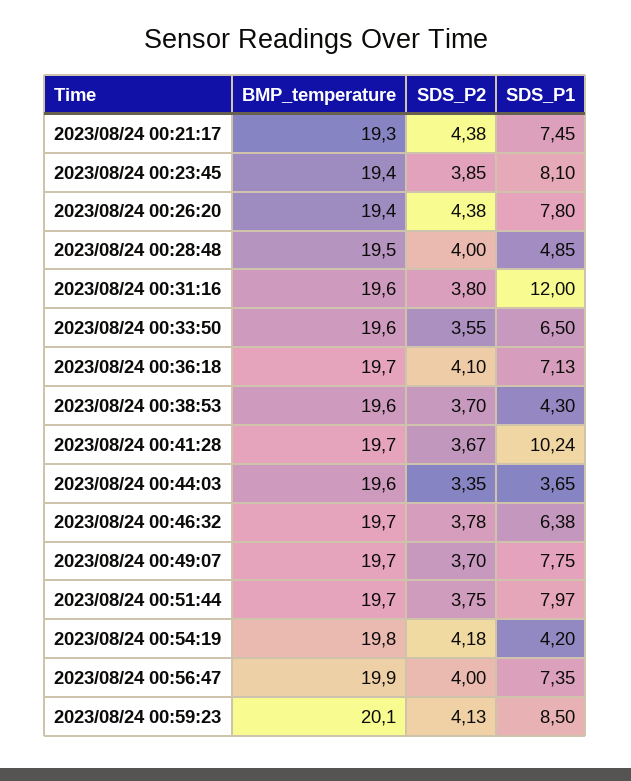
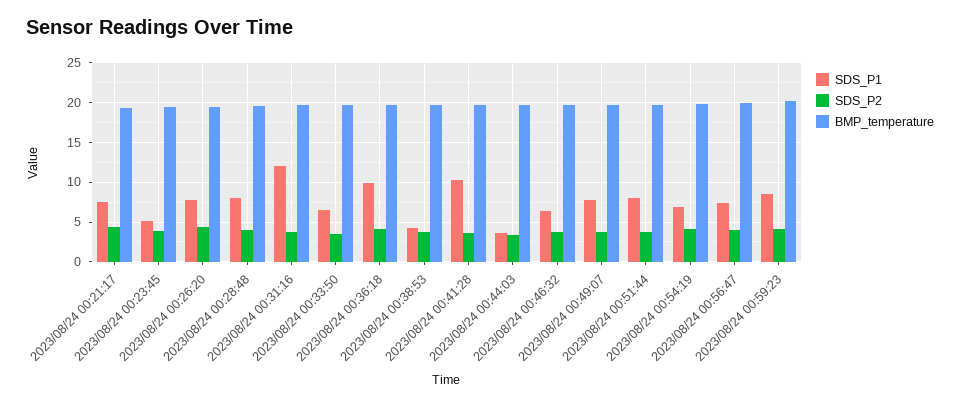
  {
    "BMP_temperature": {
      "2023/08/24 00:21:17": 19.3,
      "2023/08/24 00:23:45": 19.4,
      "2023/08/24 00:26:20": 19.4,
      "2023/08/24 00:28:48": 19.5,
      "2023/08/24 00:31:16": 19.6,
      "2023/08/24 00:33:50": 19.6,
      "2023/08/24 00:36:18": 19.7,
      "2023/08/24 00:38:53": 19.6,
      "2023/08/24 00:41:28": 19.7,
      "2023/08/24 00:44:03": 19.6,
      "2023/08/24 00:46:32": 19.7,
      "2023/08/24 00:49:07": 19.7,
      "2023/08/24 00:51:44": 19.7,
      "2023/08/24 00:54:19": 19.8,
      "2023/08/24 00:56:47": 19.9,
      "2023/08/24 00:59:23": 20.1
    },
    "SDS_P2": {
      "2023/08/24 00:21:17": 4.38,
      "2023/08/24 00:23:45": 3.85,
      "2023/08/24 00:26:20": 4.38,
      "2023/08/24 00:28:48": 4,
      "2023/08/24 00:31:16": 3.8,
      "2023/08/24 00:33:50": 3.55,
      "2023/08/24 00:36:18": 4.1,
      "2023/08/24 00:38:53": 3.7,
      "2023/08/24 00:41:28": 3.67,
      "2023/08/24 00:44:03": 3.35,
      "2023/08/24 00:46:32": 3.78,
      "2023/08/24 00:49:07": 3.7,
      "2023/08/24 00:51:44": 3.75,
      "2023/08/24 00:54:19": 4.18,
      "2023/08/24 00:56:47": 4,
      "2023/08/24 00:59:23": 4.13
    },
    "SDS_P1": {
      "2023/08/24 00:21:17": 7.45,
-     "2023/08/24 00:23:45": 8.1,
+     "2023/08/24 00:23:45": 5,
      "2023/08/24 00:26:20": 7.8,
-     "2023/08/24 00:28:48": 4.85,
+     "2023/08/24 00:28:48": 8,
      "2023/08/24 00:31:16": 12,
      "2023/08/24 00:33:50": 6.5,
-     "2023/08/24 00:36:18": 7.13,
+     "2023/08/24 00:36:18": 10,
      "2023/08/24 00:38:53": 4.3,
      "2023/08/24 00:41:28": 10.24,
      "2023/08/24 00:44:03": 3.65,
      "2023/08/24 00:46:32": 6.38,
      "2023/08/24 00:49:07": 7.75,
      "2023/08/24 00:51:44": 7.97,
-     "2023/08/24 00:54:19": 4.2,
+     "2023/08/24 00:54:19": 7,
      "2023/08/24 00:56:47": 7.35,
      "2023/08/24 00:59:23": 8.5
    }
  }

